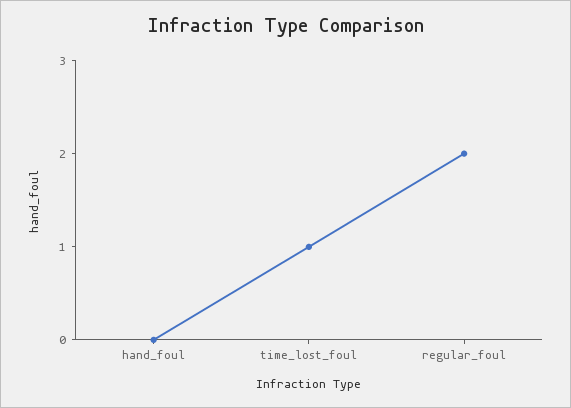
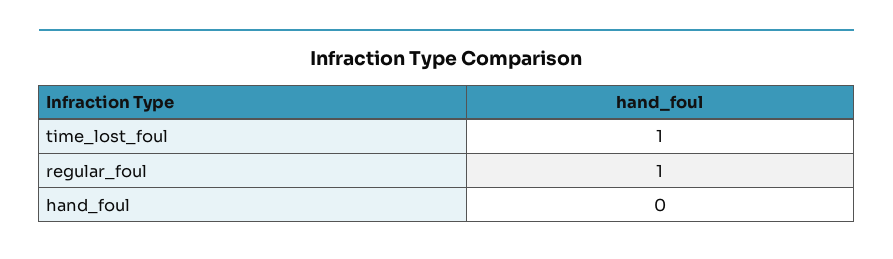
  {
    "hand_foul": 0,
    "time_lost_foul": 1,
-   "regular_foul": 2
+   "regular_foul": 1
  }

